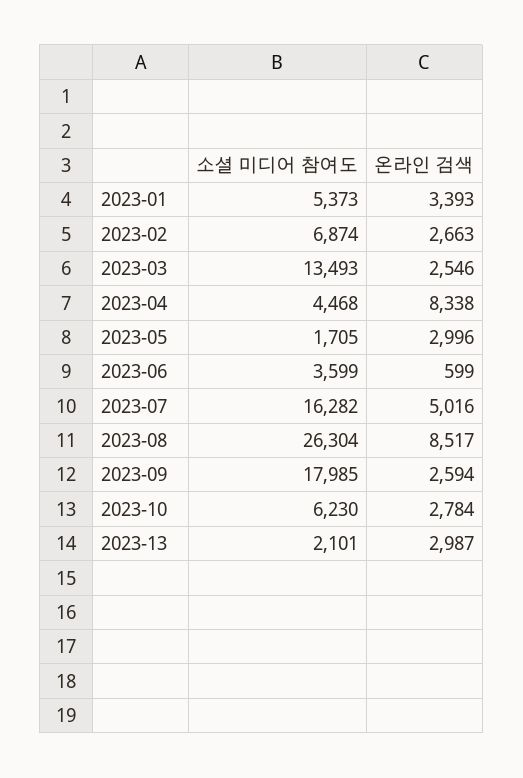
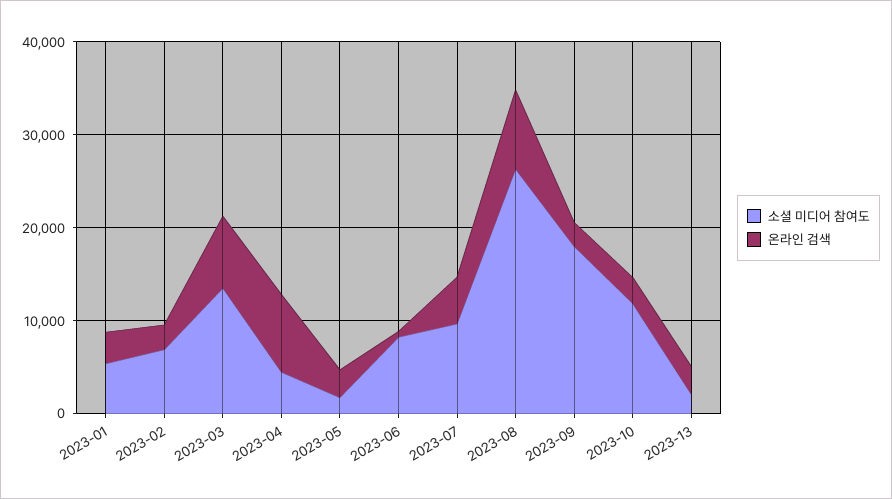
  {
    "소셜 미디어 참여도": {
      "2023-01": 5373,
      "2023-02": 6874,
      "2023-03": 13493,
      "2023-04": 4468,
      "2023-05": 1705,
-     "2023-06": 3599,
+     "2023-06": 8000,
-     "2023-07": 16282,
+     "2023-07": 10000,
      "2023-08": 26304,
      "2023-09": 17985,
-     "2023-10": 6230,
+     "2023-10": 12000,
      "2023-13": 2101
    },
    "온라인 검색": {
      "2023-01": 3393,
      "2023-02": 2663,
-     "2023-03": 2546,
+     "2023-03": 8000,
      "2023-04": 8338,
      "2023-05": 2996,
      "2023-06": 599,
      "2023-07": 5016,
      "2023-08": 8517,
      "2023-09": 2594,
      "2023-10": 2784,
      "2023-13": 2987
    }
  }

